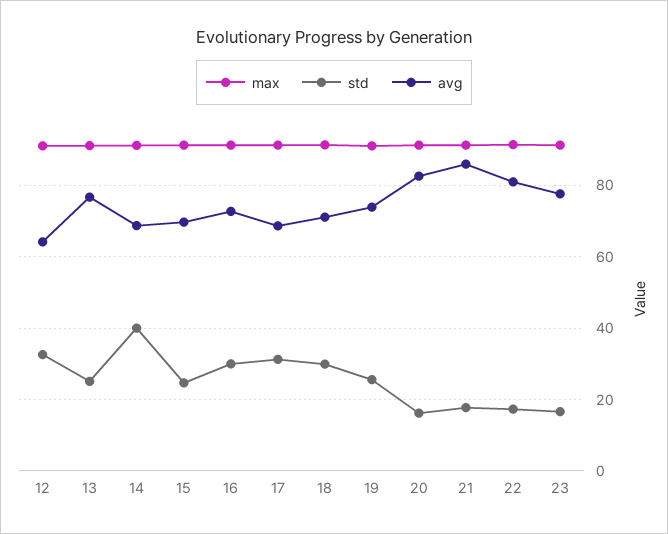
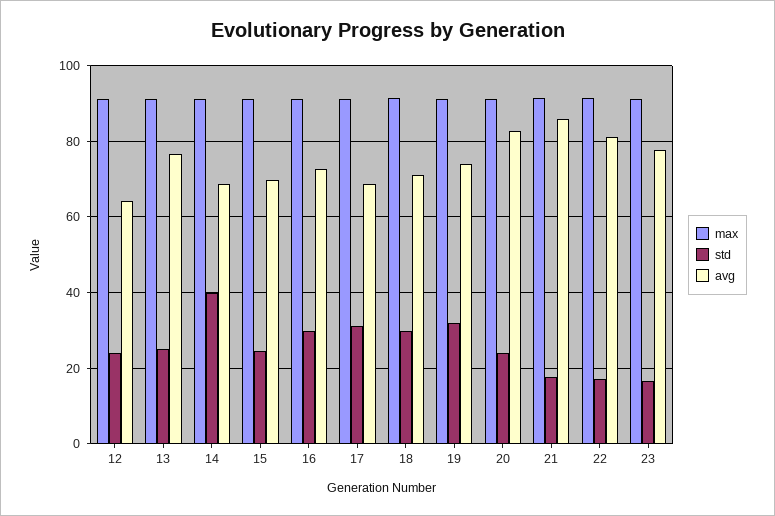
  {
    "max": {
      "12": 92,
      "13": 92,
      "14": 92,
      "15": 92,
      "16": 92,
      "17": 92,
      "18": 92,
      "19": 92,
      "20": 92,
      "21": 92,
      "22": 92,
      "23": 92
    },
    "std": {
-     "12": 32,
+     "12": 24,
      "13": 26,
      "14": 40,
      "15": 24,
      "16": 30,
      "17": 32,
      "18": 30,
-     "19": 26,
+     "19": 32,
-     "20": 16,
+     "20": 24,
      "21": 18,
      "22": 18,
      "23": 16
    },
    "avg": {
      "12": 64,
      "13": 76,
      "14": 68,
      "15": 70,
      "16": 72,
      "17": 68,
      "18": 72,
      "19": 74,
      "20": 82,
      "21": 86,
      "22": 80,
      "23": 78
    }
  }

